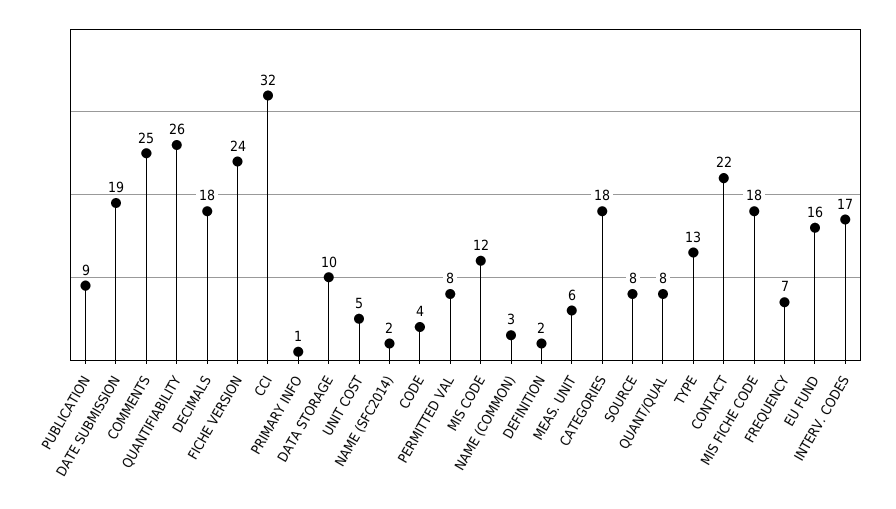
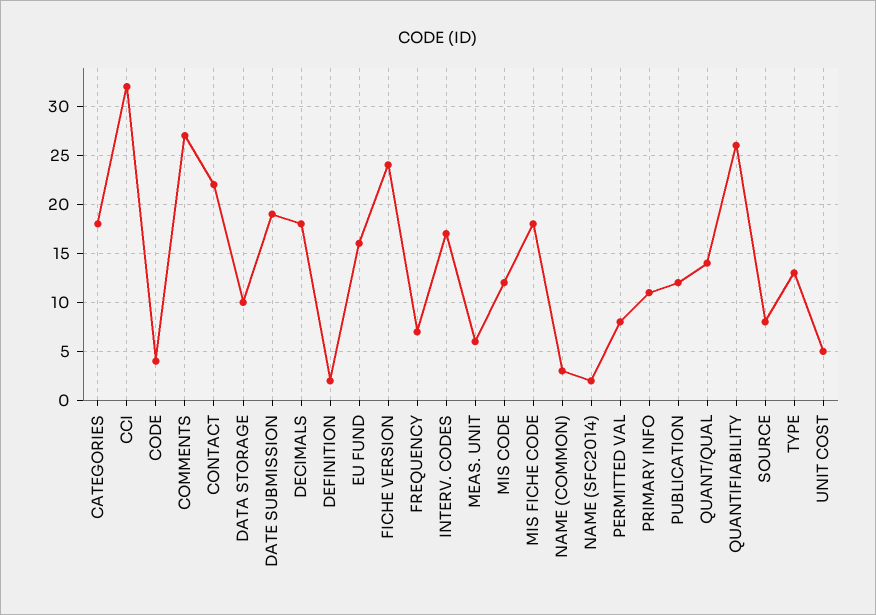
  {
-   "PUBLICATION": 9,
+   "PUBLICATION": 12,
    "DATE SUBMISSION": 19,
-   "COMMENTS": 25,
+   "COMMENTS": 27,
    "QUANTIFIABILITY": 26,
    "DECIMALS": 18,
    "FICHE VERSION": 24,
    "CCI": 32,
-   "PRIMARY INFO": 1,
+   "PRIMARY INFO": 11,
    "DATA STORAGE": 10,
    "UNIT COST": 5,
    "NAME (SFC2014)": 2,
    "CODE": 4,
    "PERMITTED VAL": 8,
    "MIS CODE": 12,
    "NAME (COMMON)": 3,
    "DEFINITION": 2,
    "MEAS. UNIT": 6,
    "CATEGORIES": 18,
    "SOURCE": 8,
-   "QUANT/QUAL": 8,
+   "QUANT/QUAL": 14,
    "TYPE": 13,
    "CONTACT": 22,
    "MIS FICHE CODE": 18,
    "FREQUENCY": 7,
    "EU FUND": 16,
    "INTERV. CODES": 17
  }

